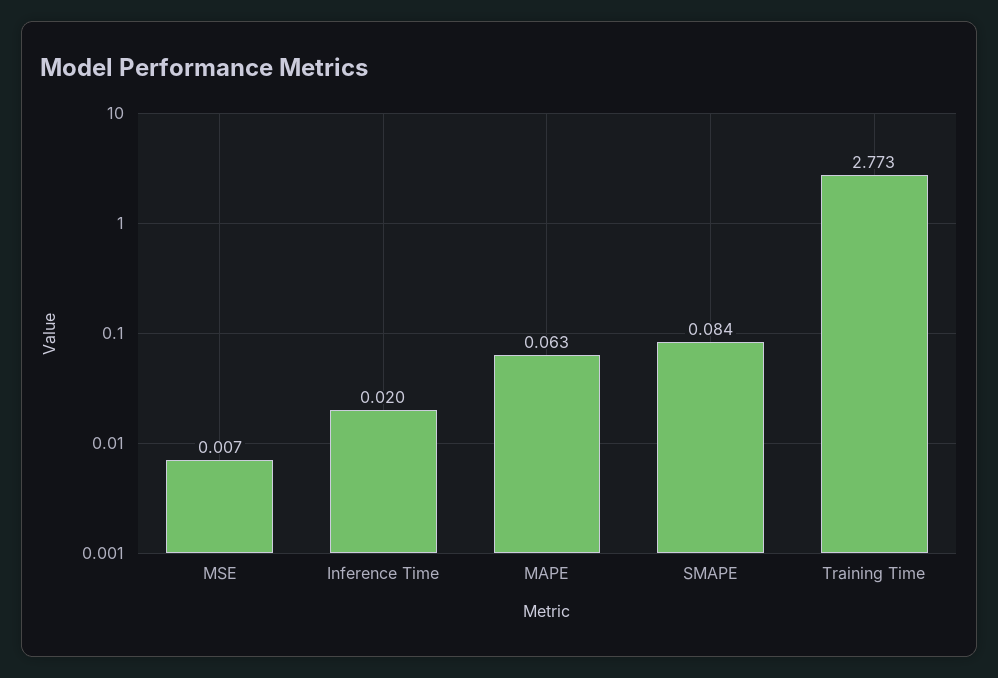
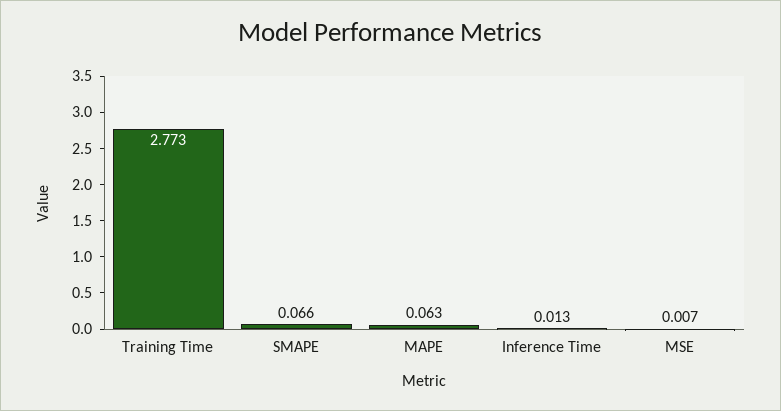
  {
    "MSE": 0.007,
-   "Inference Time": 0.02,
+   "Inference Time": 0.013,
    "MAPE": 0.063,
-   "SMAPE": 0.084,
+   "SMAPE": 0.066,
    "Training Time": 2.773
  }

